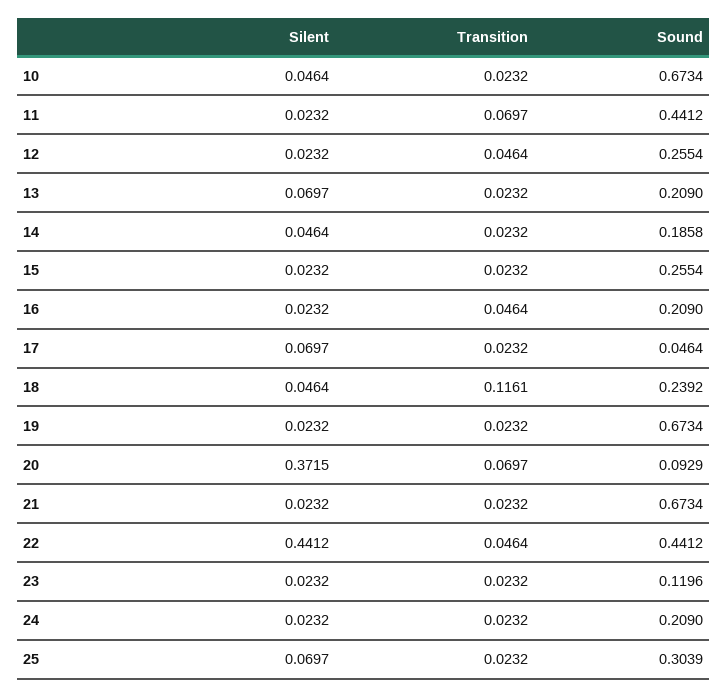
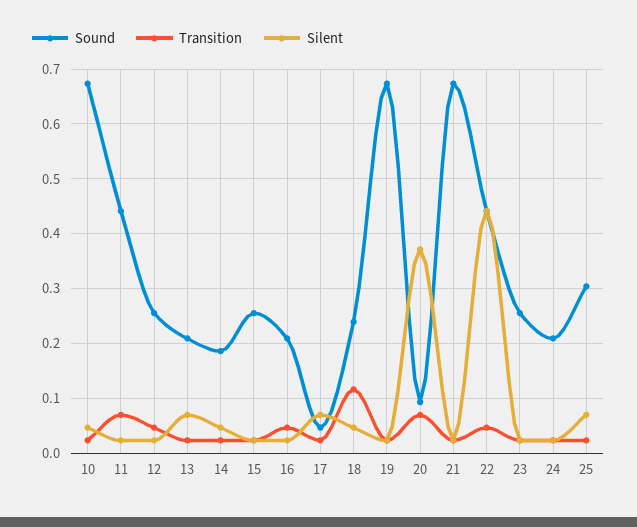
  {
    "Silent": {
      "10": 0.0464,
      "11": 0.0232,
      "12": 0.0232,
      "13": 0.0697,
      "14": 0.0464,
      "15": 0.0232,
      "16": 0.0232,
      "17": 0.0697,
      "18": 0.0464,
      "19": 0.0232,
      "20": 0.3715,
      "21": 0.0232,
      "22": 0.4412,
      "23": 0.0232,
      "24": 0.0232,
      "25": 0.0697
    },
    "Transition": {
      "10": 0.0232,
      "11": 0.0697,
      "12": 0.0464,
      "13": 0.0232,
      "14": 0.0232,
      "15": 0.0232,
      "16": 0.0464,
      "17": 0.0232,
      "18": 0.1161,
      "19": 0.0232,
      "20": 0.0697,
      "21": 0.0232,
      "22": 0.0464,
      "23": 0.0232,
      "24": 0.0232,
      "25": 0.0232
    },
    "Sound": {
      "10": 0.6734,
      "11": 0.4412,
      "12": 0.2554,
      "13": 0.209,
      "14": 0.1858,
      "15": 0.2554,
      "16": 0.209,
      "17": 0.0464,
      "18": 0.2392,
      "19": 0.6734,
      "20": 0.0929,
      "21": 0.6734,
      "22": 0.4412,
-     "23": 0.1196,
+     "23": 0.26,
      "24": 0.209,
      "25": 0.3039
    }
  }

